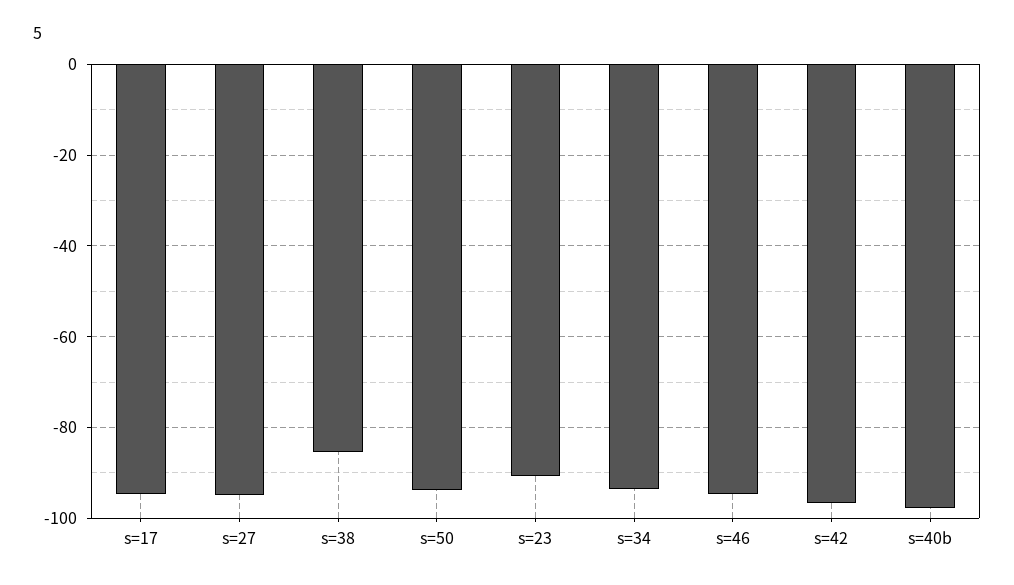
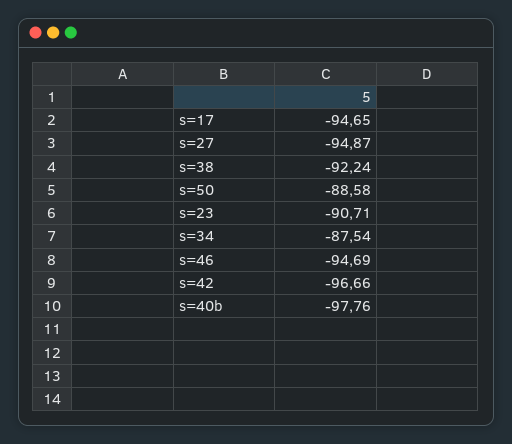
  {
    "s=17": -94.65,
    "s=27": -94.87,
-   "s=38": -86,
+   "s=38": -92.24,
-   "s=50": -94,
+   "s=50": -88.58,
    "s=23": -90.71,
-   "s=34": -94,
+   "s=34": -87.54,
    "s=46": -94.69,
    "s=42": -96.66,
    "s=40b": -97.76
  }

